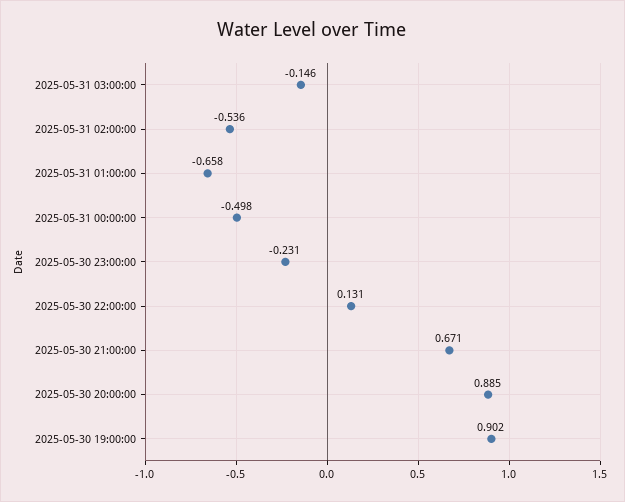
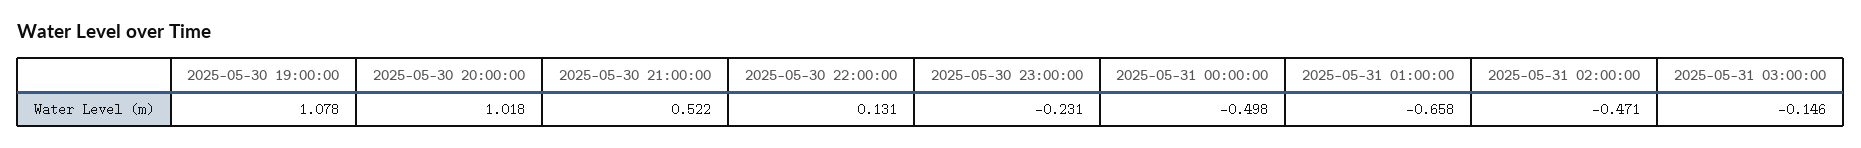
  {
    "2025-05-31 03:00:00": -0.146,
-   "2025-05-31 02:00:00": -0.536,
+   "2025-05-31 02:00:00": -0.471,
    "2025-05-31 01:00:00": -0.658,
    "2025-05-31 00:00:00": -0.498,
    "2025-05-30 23:00:00": -0.231,
    "2025-05-30 22:00:00": 0.131,
-   "2025-05-30 21:00:00": 0.671,
+   "2025-05-30 21:00:00": 0.522,
-   "2025-05-30 20:00:00": 0.885,
+   "2025-05-30 20:00:00": 1.018,
-   "2025-05-30 19:00:00": 0.902
+   "2025-05-30 19:00:00": 1.078
  }

